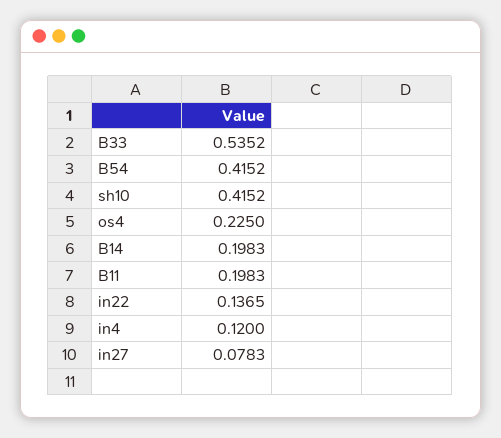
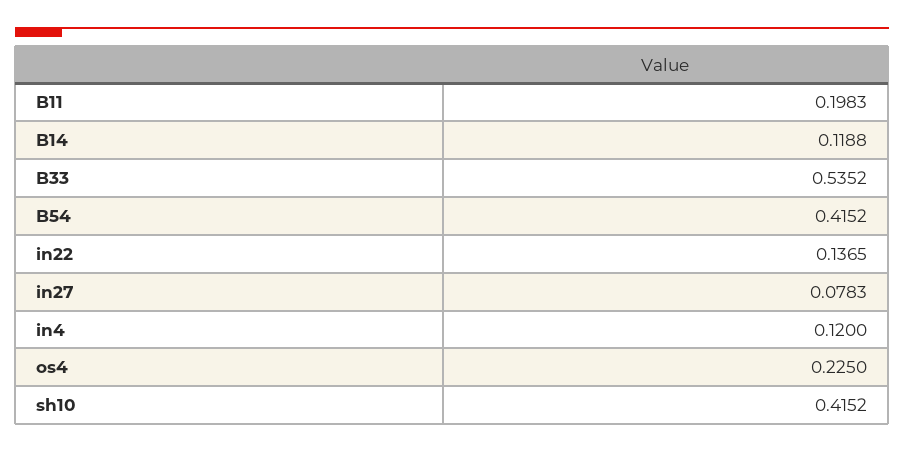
  {
    "B33": 0.5352,
    "B54": 0.4152,
    "sh10": 0.4152,
    "os4": 0.225,
-   "B14": 0.1983,
+   "B14": 0.1188,
    "B11": 0.1983,
    "in22": 0.1365,
    "in4": 0.12,
    "in27": 0.0783
  }

